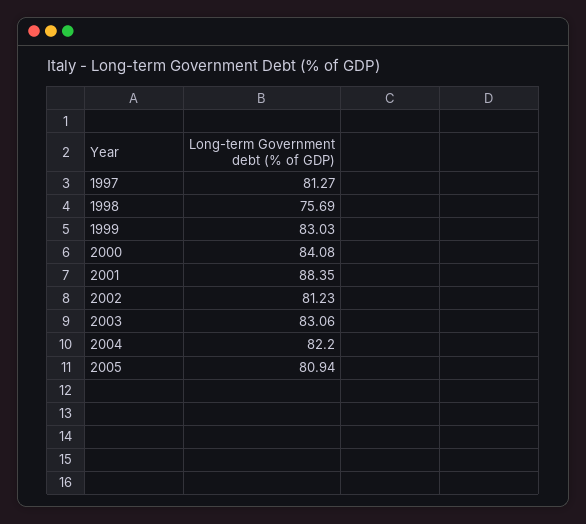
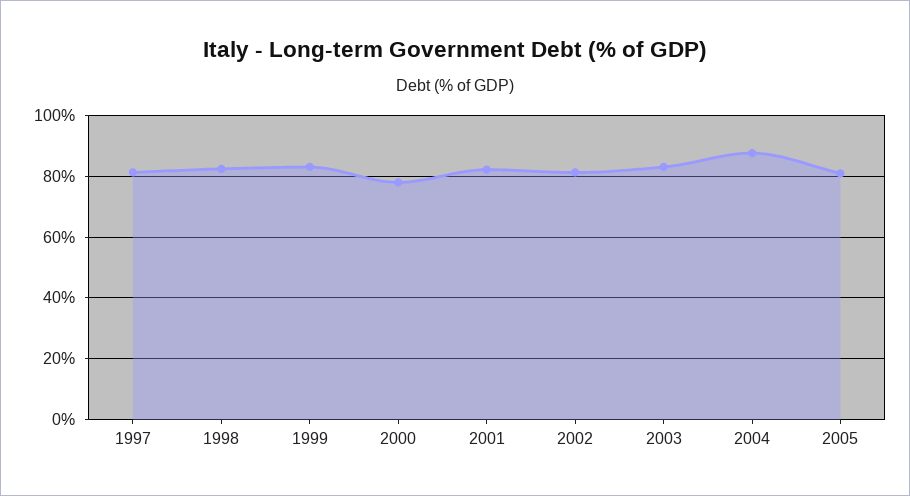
  {
    "1997": 81.27,
-   "1998": 75.69,
+   "1998": 82,
    "1999": 83.03,
-   "2000": 84.08,
+   "2000": 78,
-   "2001": 88.35,
+   "2001": 82,
    "2002": 81.23,
    "2003": 83.06,
-   "2004": 82.2,
+   "2004": 88,
    "2005": 80.94
  }

